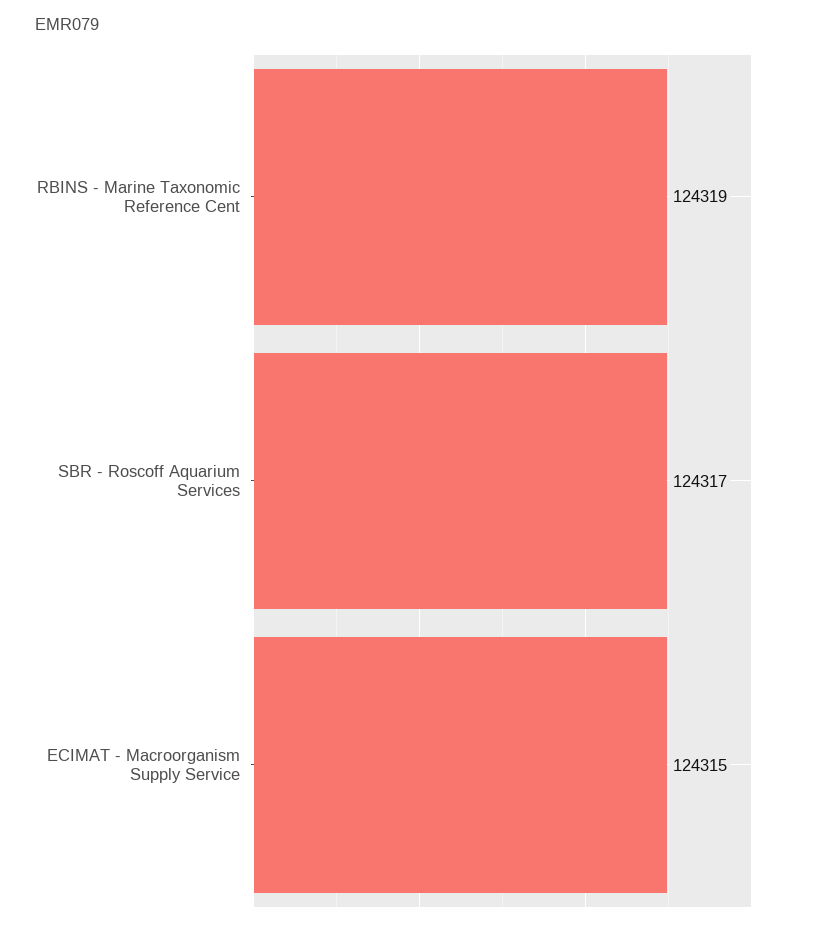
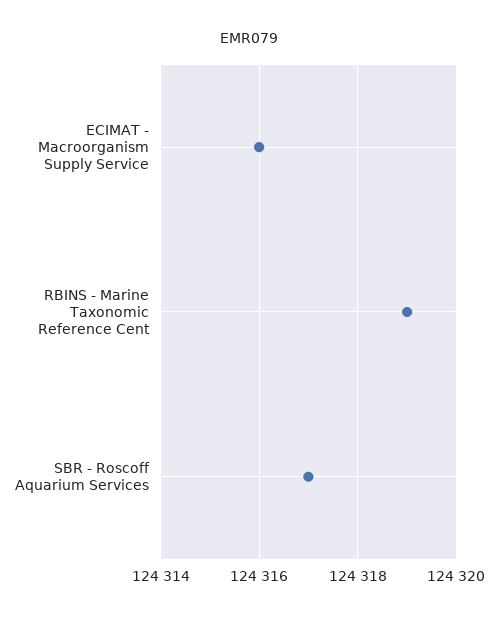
  {
    "RBINS - Marine Taxonomic Reference Cent": 124319,
    "SBR - Roscoff Aquarium Services": 124317,
-   "ECIMAT - Macroorganism Supply Service": 124315
+   "ECIMAT - Macroorganism Supply Service": 124316
  }

